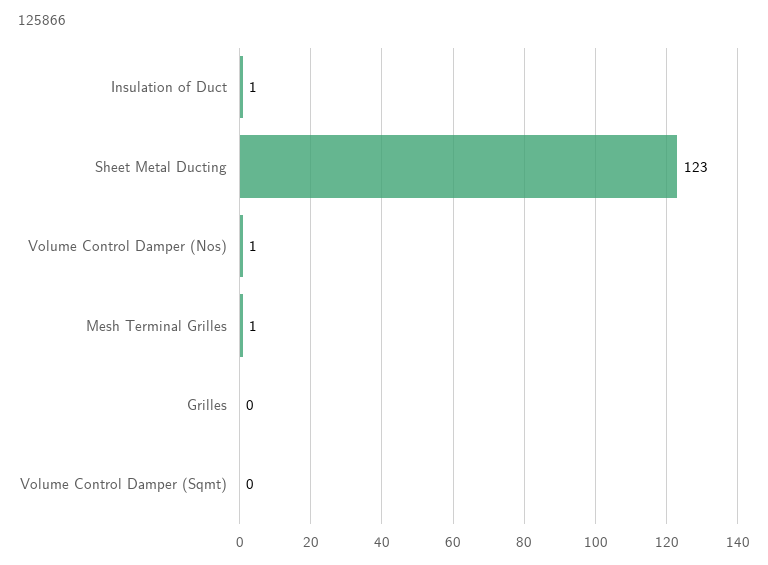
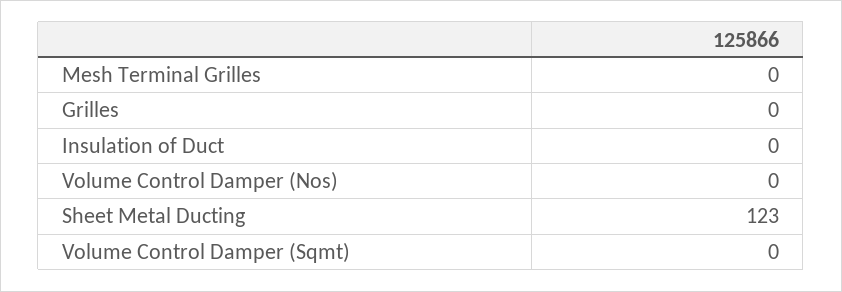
  {
-   "Insulation of Duct": 1,
+   "Insulation of Duct": 0,
    "Sheet Metal Ducting": 123,
-   "Volume Control Damper (Nos)": 1,
+   "Volume Control Damper (Nos)": 0,
-   "Mesh Terminal Grilles": 1,
+   "Mesh Terminal Grilles": 0,
    "Grilles": 0,
    "Volume Control Damper (Sqmt)": 0
  }

